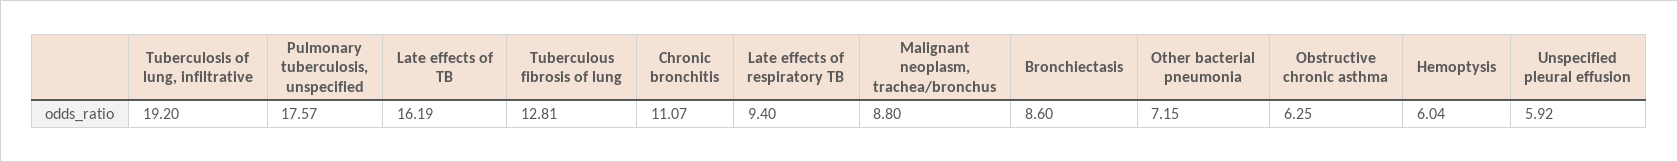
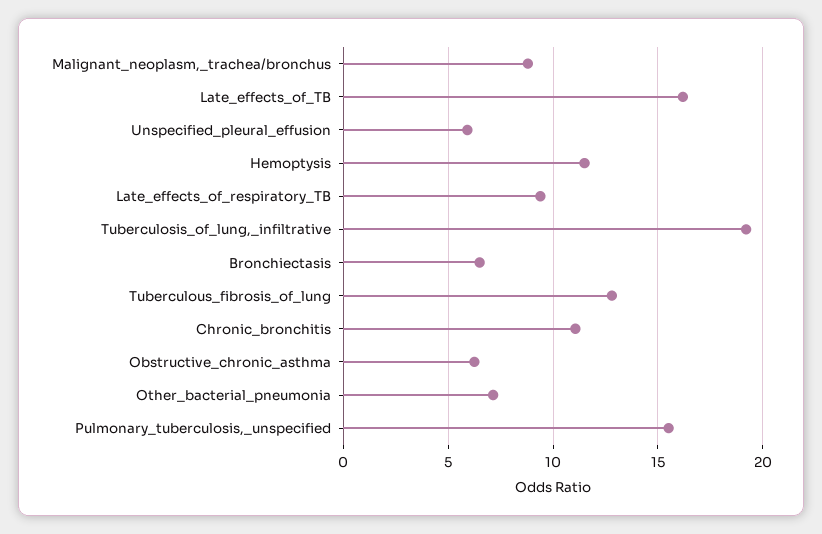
  {
    "Tuberculosis of lung, infiltrative": 19.2,
-   "Pulmonary tuberculosis, unspecified": 17.57,
+   "Pulmonary tuberculosis, unspecified": 15.5,
    "Late effects of TB": 16.19,
    "Tuberculous fibrosis of lung": 12.81,
    "Chronic bronchitis": 11.07,
    "Late effects of respiratory TB": 9.4,
    "Malignant neoplasm, trachea/bronchus": 8.8,
-   "Bronchiectasis": 8.6,
+   "Bronchiectasis": 6.5,
    "Other bacterial pneumonia": 7.15,
    "Obstructive chronic asthma": 6.25,
-   "Hemoptysis": 6.04,
+   "Hemoptysis": 11.5,
    "Unspecified pleural effusion": 5.92
  }

